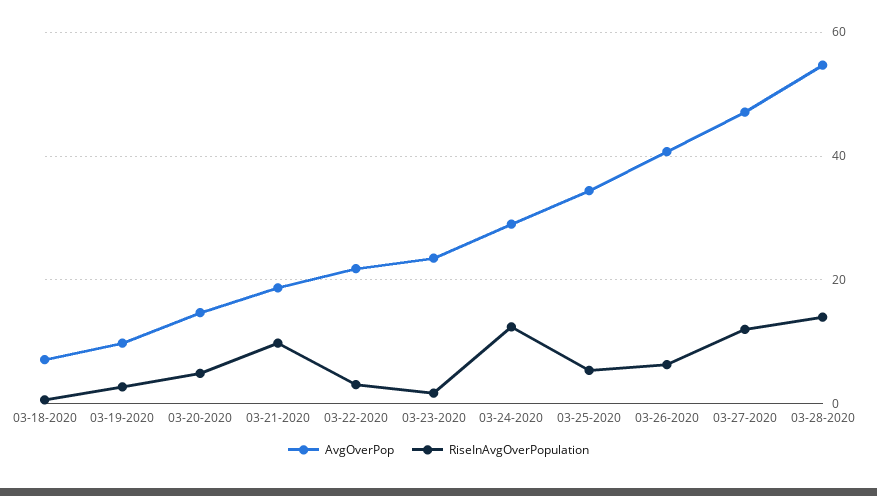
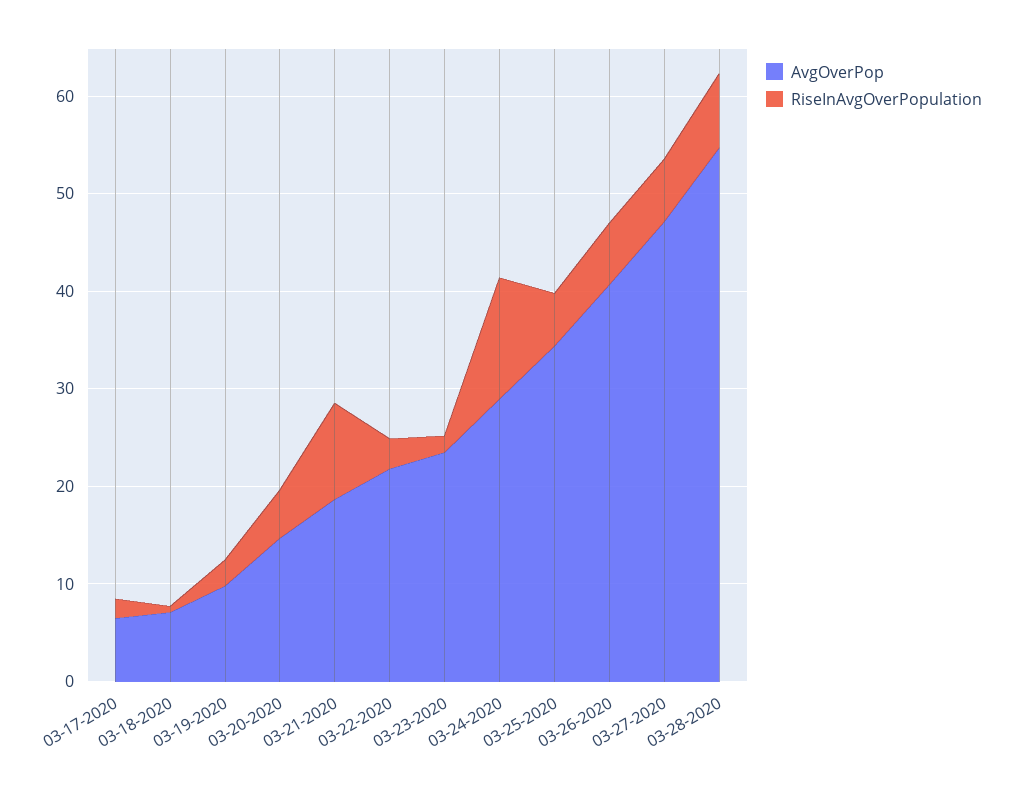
  {
    "AvgOverPop": {
      "03-18-2020": 8,
      "03-19-2020": 10,
      "03-20-2020": 14,
      "03-21-2020": 18,
      "03-22-2020": 22,
      "03-23-2020": 24,
      "03-24-2020": 30,
      "03-25-2020": 34,
      "03-26-2020": 40,
      "03-27-2020": 48,
-     "03-28-2020": 54
+     "03-28-2020": 54,
+     "03-17-2020": 6
    },
    "RiseInAvgOverPopulation": {
      "03-18-2020": 0,
      "03-19-2020": 2,
      "03-20-2020": 4,
      "03-21-2020": 10,
      "03-22-2020": 4,
      "03-23-2020": 2,
      "03-24-2020": 12,
      "03-25-2020": 6,
      "03-26-2020": 6,
-     "03-27-2020": 12,
+     "03-27-2020": 6,
-     "03-28-2020": 14
+     "03-28-2020": 8,
+     "03-17-2020": 2
    }
  }

